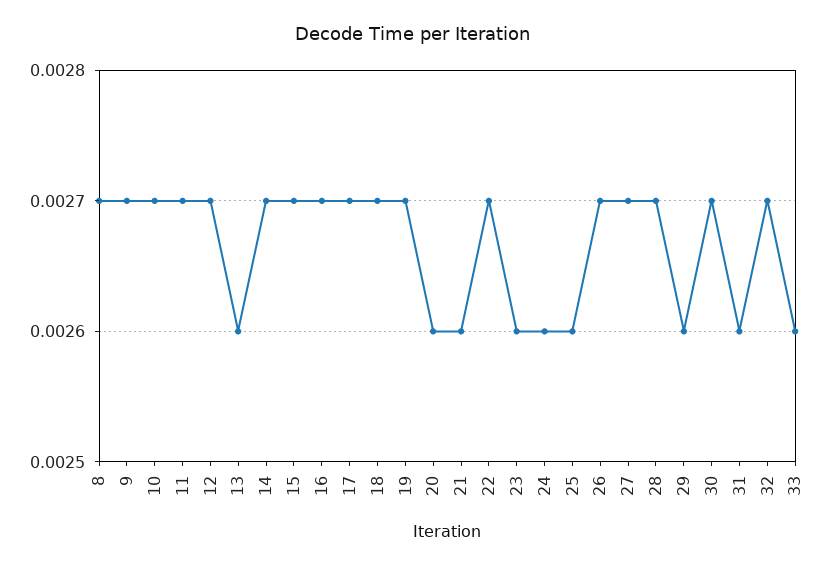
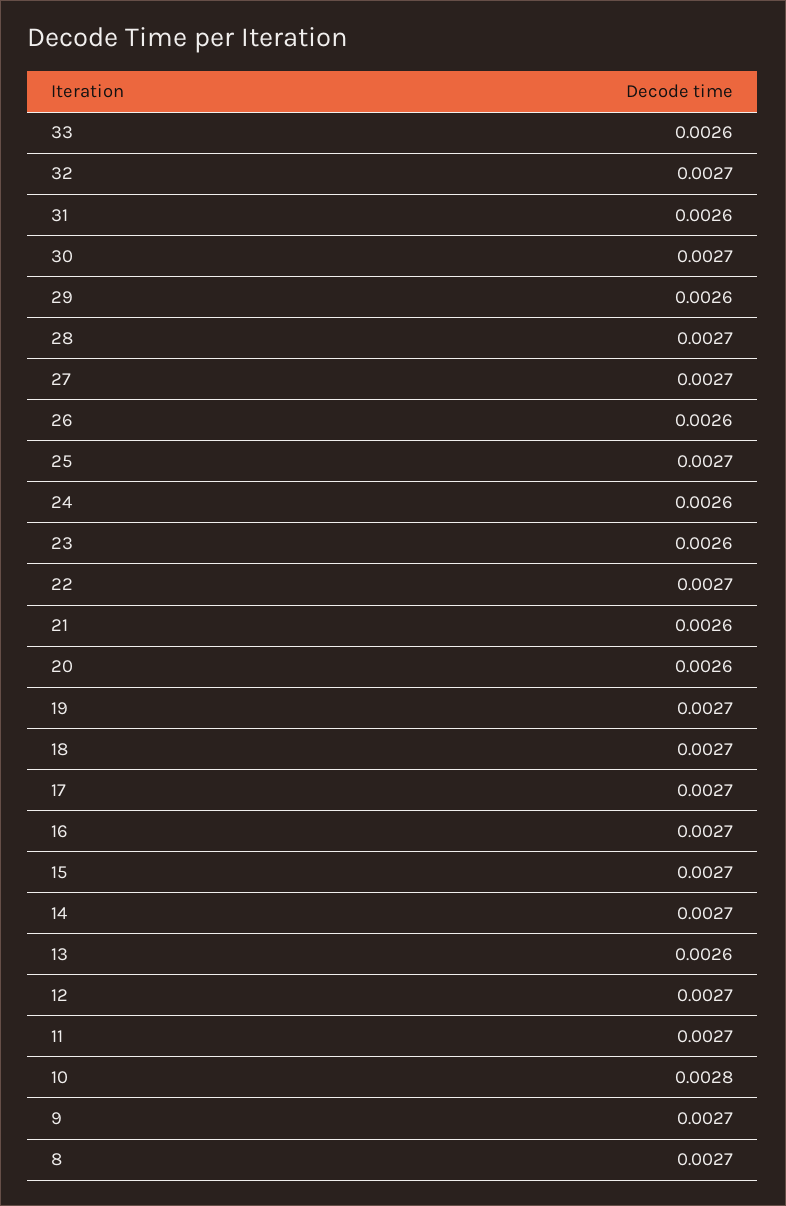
  {
    "8": 0.0027,
    "9": 0.0027,
-   "10": 0.0027,
+   "10": 0.0028,
    "11": 0.0027,
    "12": 0.0027,
    "13": 0.0026,
    "14": 0.0027,
    "15": 0.0027,
    "16": 0.0027,
    "17": 0.0027,
    "18": 0.0027,
    "19": 0.0027,
    "20": 0.0026,
    "21": 0.0026,
    "22": 0.0027,
    "23": 0.0026,
    "24": 0.0026,
-   "25": 0.0026,
+   "25": 0.0027,
-   "26": 0.0027,
+   "26": 0.0026,
    "27": 0.0027,
    "28": 0.0027,
    "29": 0.0026,
    "30": 0.0027,
    "31": 0.0026,
    "32": 0.0027,
    "33": 0.0026
  }

